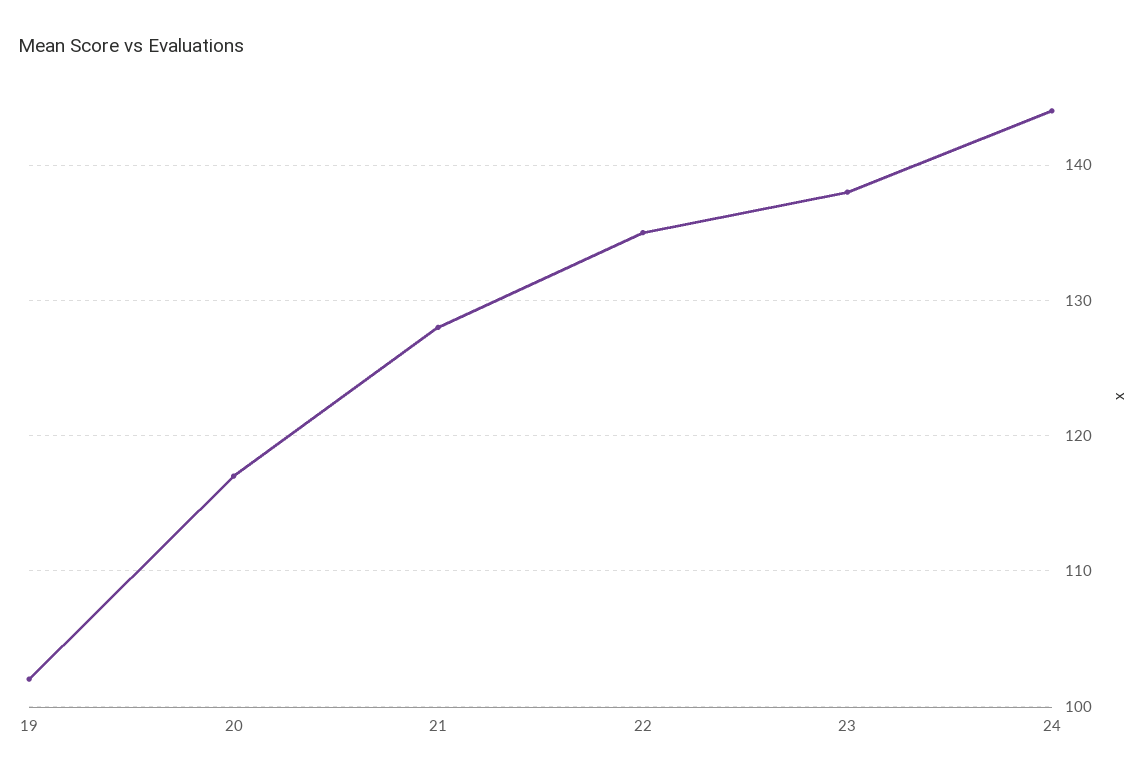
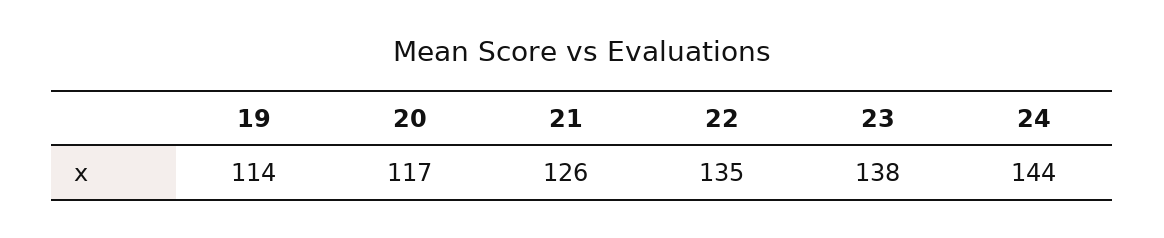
  {
-   "19": 102,
+   "19": 114,
    "20": 117,
-   "21": 128,
+   "21": 126,
    "22": 135,
    "23": 138,
    "24": 144
  }

